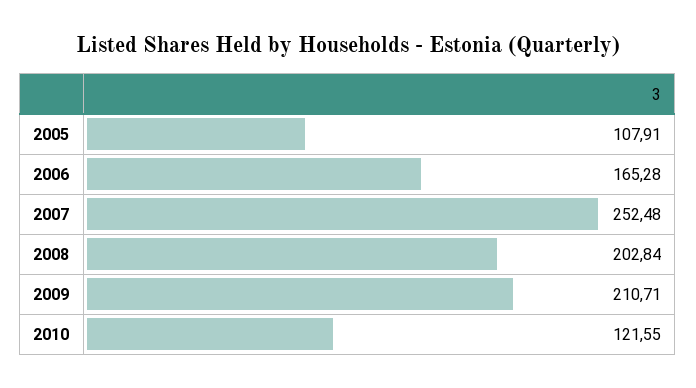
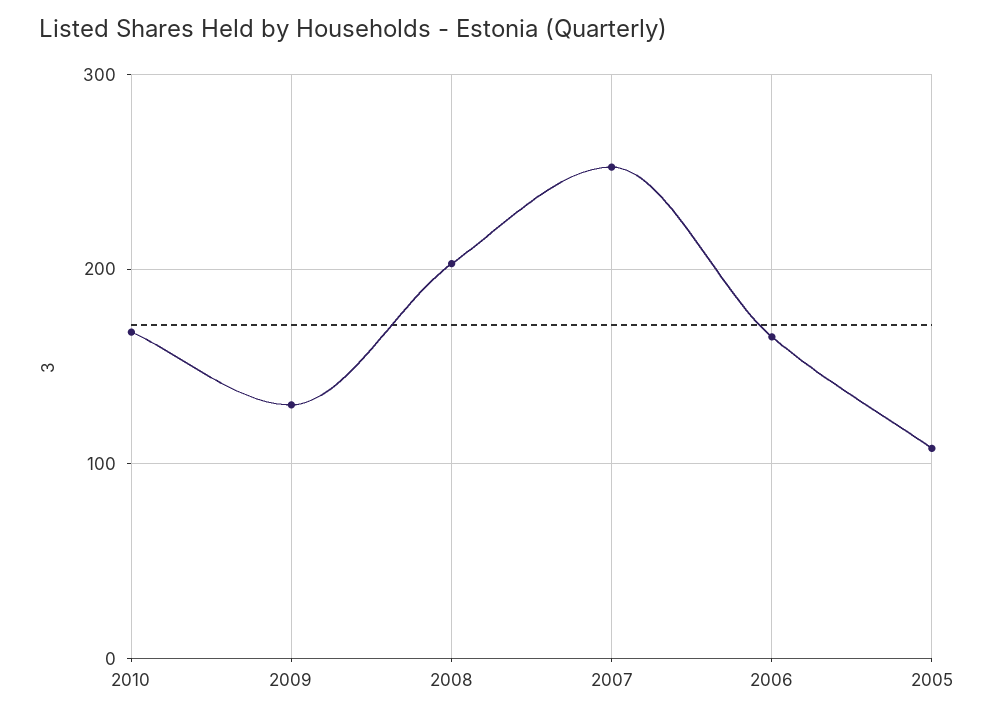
  {
    "2005": 107.91,
    "2006": 165.28,
    "2007": 252.48,
    "2008": 202.84,
-   "2009": 210.71,
+   "2009": 130,
-   "2010": 121.55
+   "2010": 170
  }

